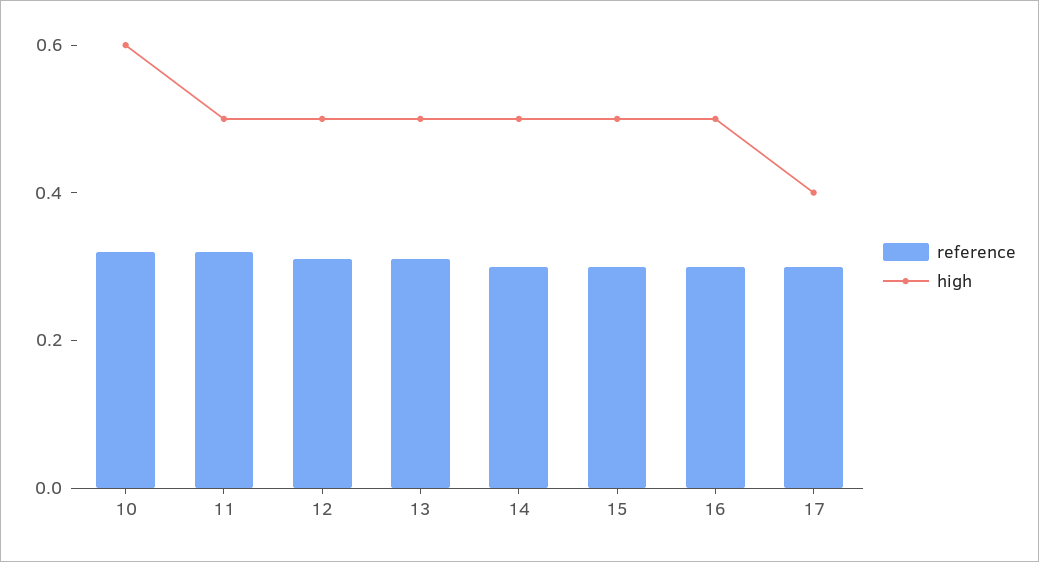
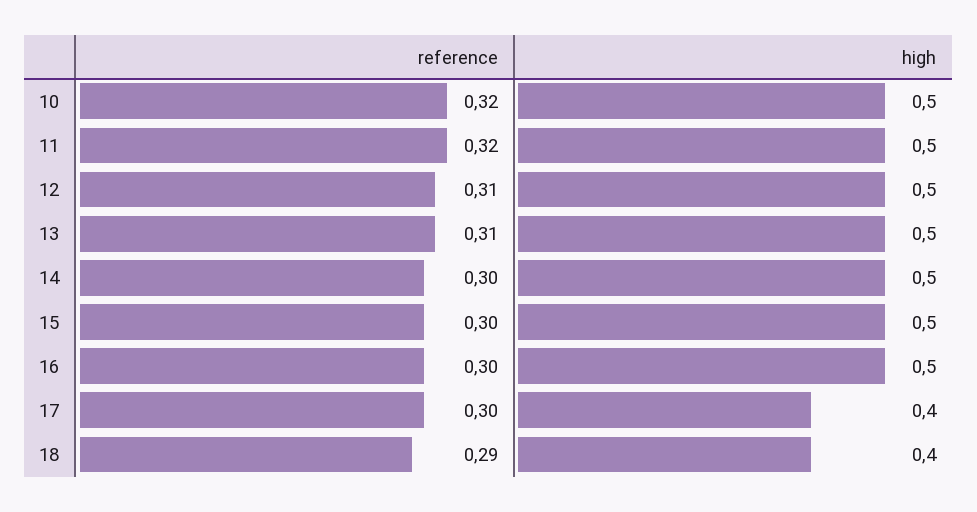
  {
    "reference": {
      "10": 0.32,
      "11": 0.32,
      "12": 0.31,
      "13": 0.31,
      "14": 0.3,
      "15": 0.3,
      "16": 0.3,
-     "17": 0.3
+     "17": 0.3,
+     "18": 0.29
    },
    "high": {
-     "10": 0.6,
+     "10": 0.5,
      "11": 0.5,
      "12": 0.5,
      "13": 0.5,
      "14": 0.5,
      "15": 0.5,
      "16": 0.5,
-     "17": 0.4
+     "17": 0.4,
+     "18": 0.4
    }
  }

